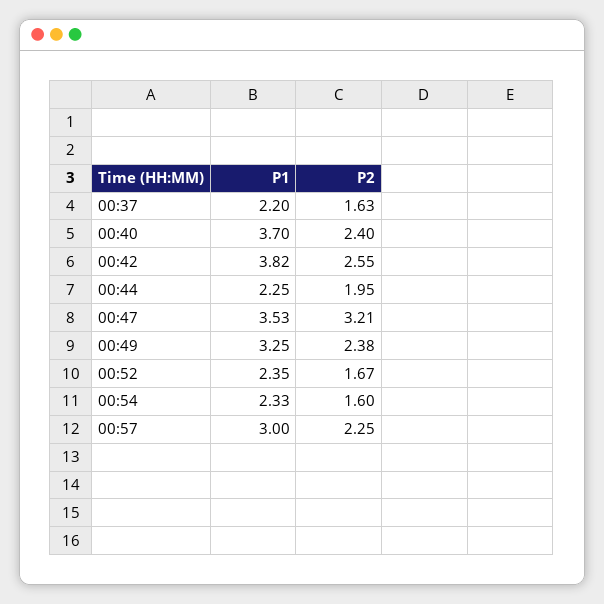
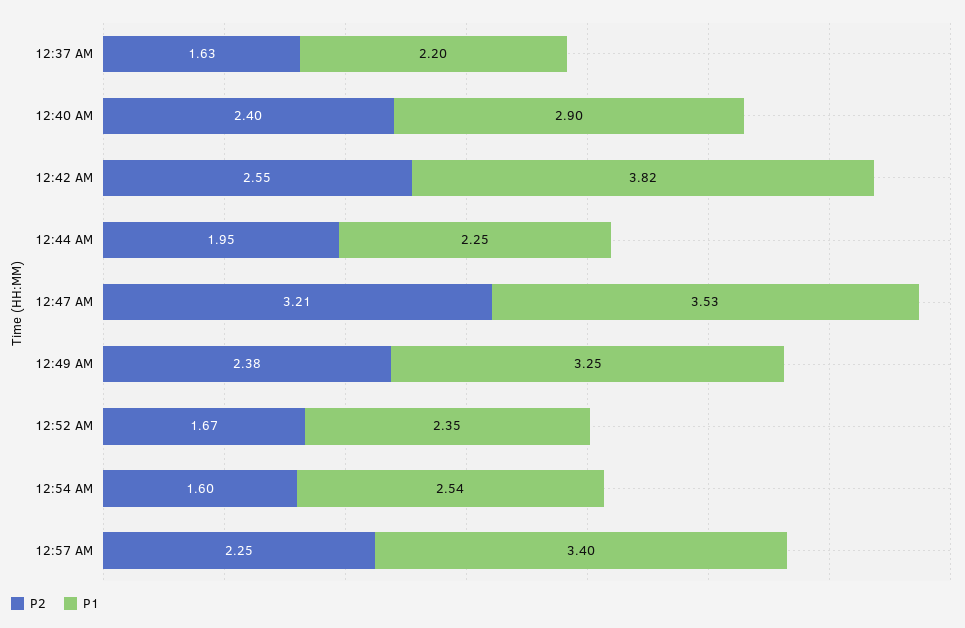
  {
    "P1": {
      "00:37": 2.2,
-     "00:40": 3.7,
+     "00:40": 2.9,
      "00:42": 3.82,
      "00:44": 2.25,
      "00:47": 3.53,
      "00:49": 3.25,
      "00:52": 2.35,
-     "00:54": 2.33,
+     "00:54": 2.54,
-     "00:57": 3
+     "00:57": 3.4
    },
    "P2": {
      "00:37": 1.63,
      "00:40": 2.4,
      "00:42": 2.55,
      "00:44": 1.95,
      "00:47": 3.21,
      "00:49": 2.38,
      "00:52": 1.67,
      "00:54": 1.6,
      "00:57": 2.25
    }
  }

